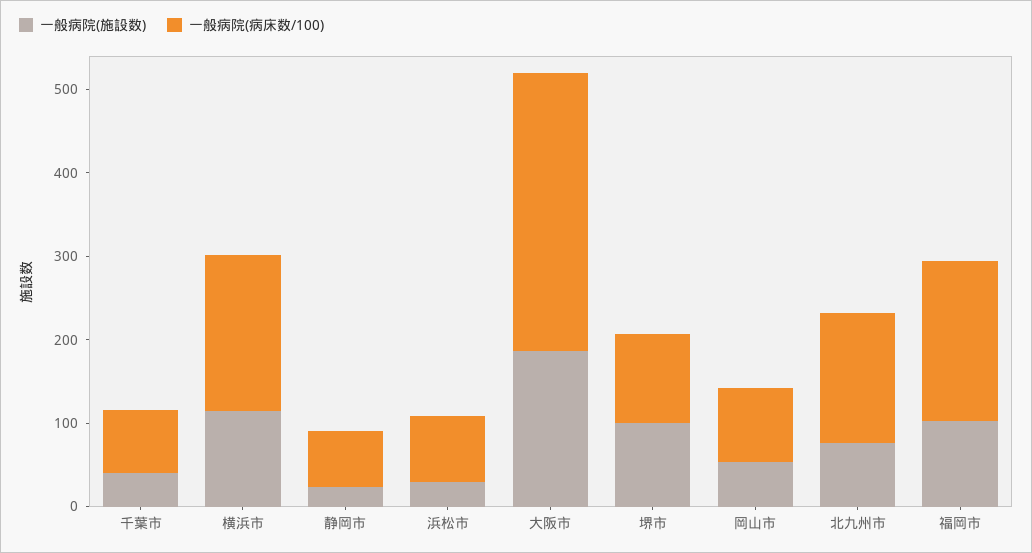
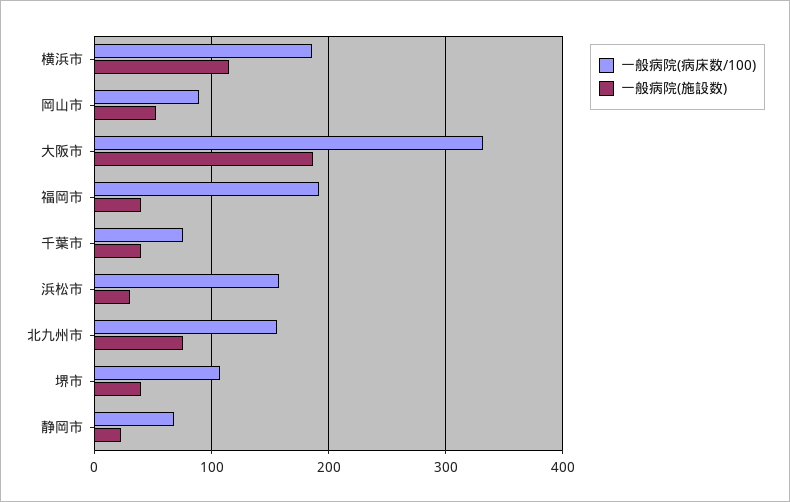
  {
    "一般病院(施設数)": {
      "千葉市": 40,
      "横浜市": 120,
      "静岡市": 20,
      "浜松市": 30,
      "大阪市": 190,
-     "堺市": 100,
+     "堺市": 40,
      "岡山市": 50,
      "北九州市": 80,
-     "福岡市": 100
+     "福岡市": 40
    },
    "一般病院(病床数/100)": {
      "千葉市": 80,
      "横浜市": 190,
      "静岡市": 70,
-     "浜松市": 80,
+     "浜松市": 160,
      "大阪市": 330,
      "堺市": 110,
      "岡山市": 90,
      "北九州市": 160,
      "福岡市": 190
    }
  }

